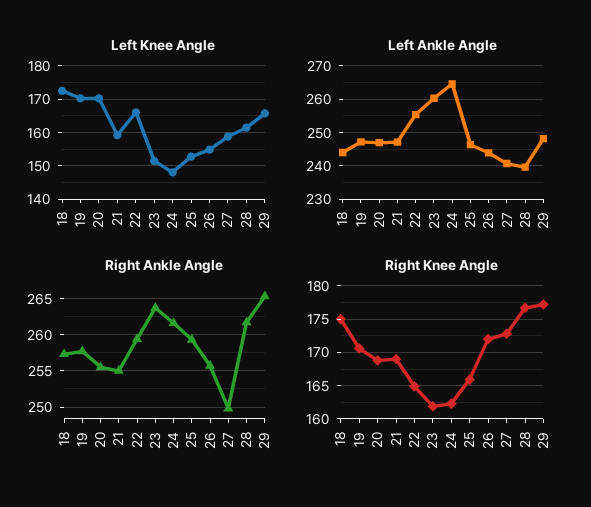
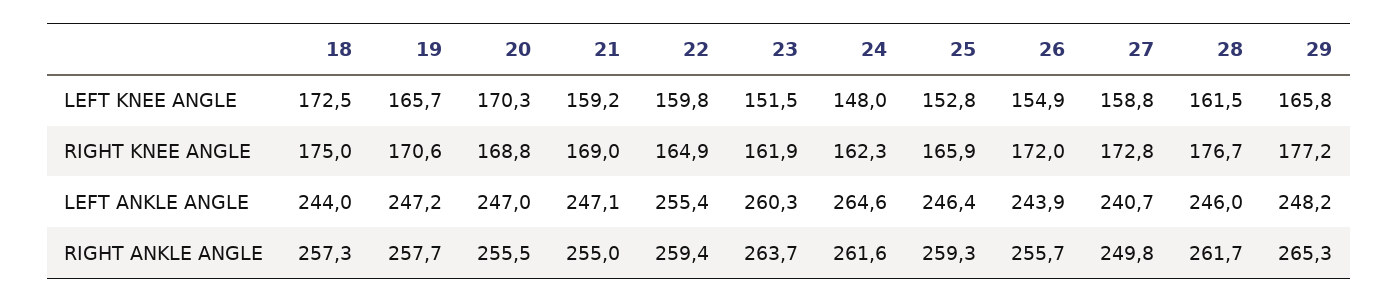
  {
    "Left Knee Angle": {
      "18": 172.5,
-     "19": 170,
+     "19": 165.7,
      "20": 170.3,
      "21": 159.2,
-     "22": 166,
+     "22": 159.8,
      "23": 151.5,
      "24": 148,
      "25": 152.8,
      "26": 154.9,
      "27": 158.8,
      "28": 161.5,
      "29": 165.8
    },
    "Left Ankle Angle": {
      "18": 244,
      "19": 247.2,
      "20": 247,
      "21": 247.1,
      "22": 255.4,
      "23": 260.3,
      "24": 264.6,
      "25": 246.4,
      "26": 243.9,
      "27": 240.7,
-     "28": 240,
+     "28": 246,
      "29": 248.2
    },
    "Right Ankle Angle": {
      "18": 257.3,
      "19": 257.7,
      "20": 255.5,
      "21": 255,
      "22": 259.4,
      "23": 263.7,
      "24": 261.6,
      "25": 259.3,
      "26": 255.7,
      "27": 249.8,
      "28": 261.7,
      "29": 265.3
    },
    "Right Knee Angle": {
      "18": 175,
      "19": 170.6,
      "20": 168.8,
      "21": 169,
      "22": 164.9,
      "23": 161.9,
      "24": 162.3,
      "25": 165.9,
      "26": 172,
      "27": 172.8,
      "28": 176.7,
      "29": 177.2
    }
  }

